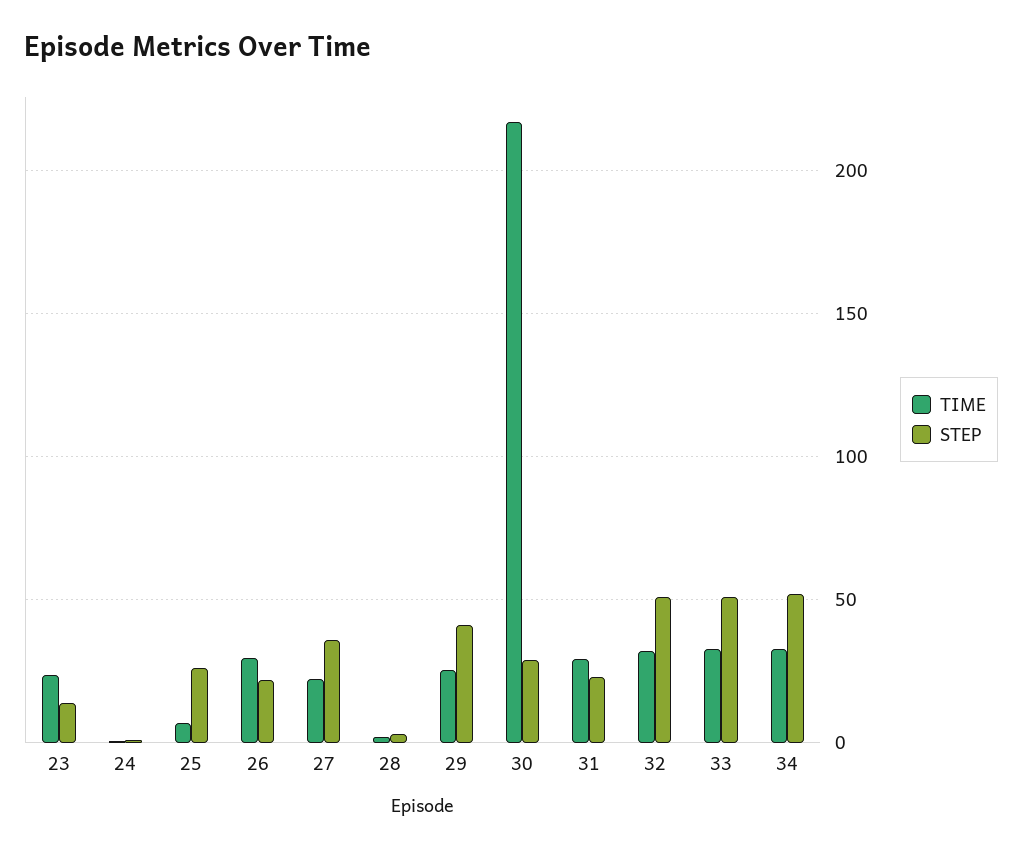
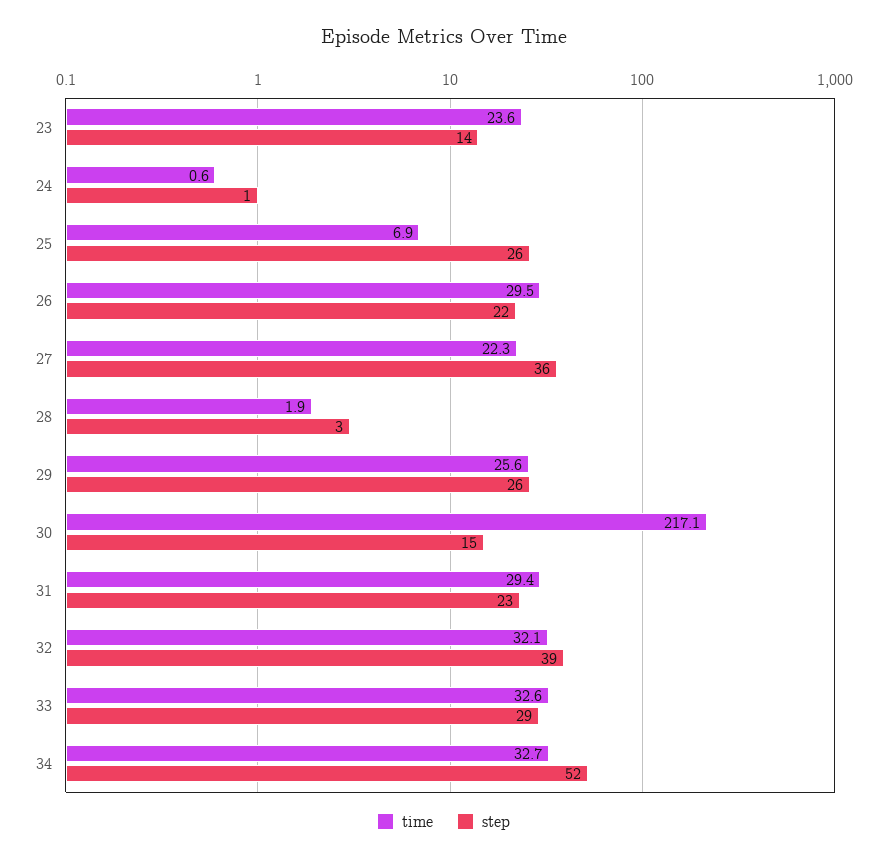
  {
    "TIME": {
      "23": 23.6,
      "24": 0.6,
      "25": 6.9,
      "26": 29.5,
      "27": 22.3,
      "28": 1.9,
      "29": 25.6,
      "30": 217.1,
      "31": 29.4,
      "32": 32.1,
      "33": 32.6,
      "34": 32.7
    },
    "STEP": {
      "23": 14,
      "24": 1,
      "25": 26,
      "26": 22,
      "27": 36,
      "28": 3,
-     "29": 40,
+     "29": 26,
-     "30": 30,
+     "30": 15,
      "31": 23,
-     "32": 50,
+     "32": 39,
-     "33": 50,
+     "33": 29,
      "34": 52
    }
  }

